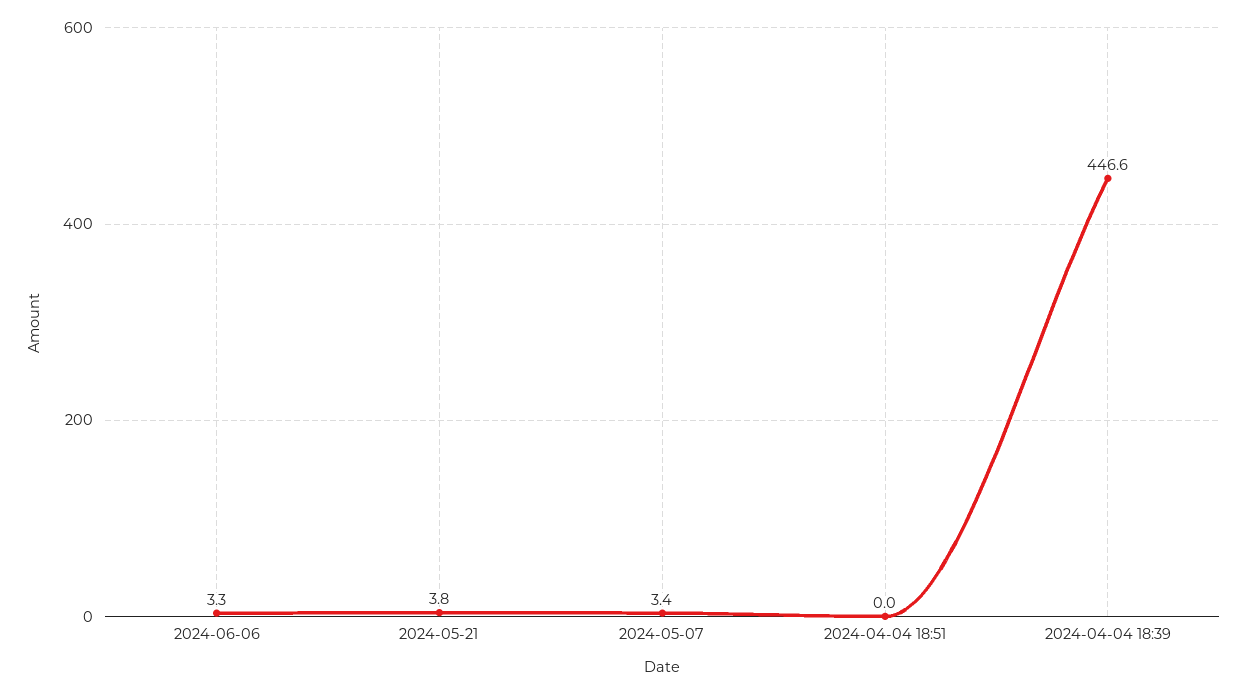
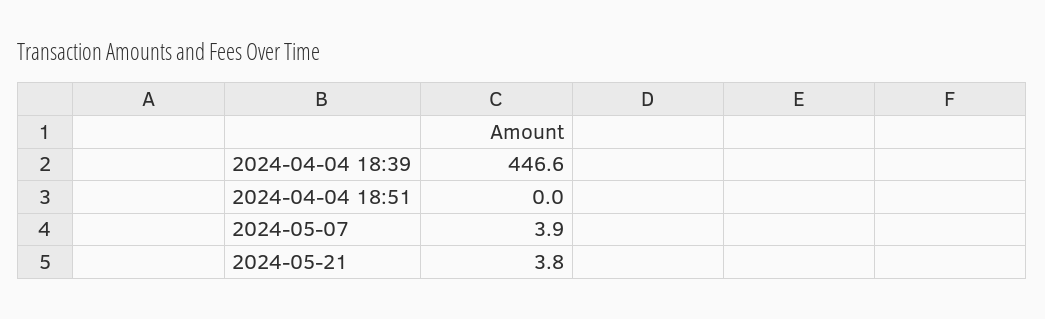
  {
-   "2024-06-06": 3.3,
    "2024-05-21": 3.8,
-   "2024-05-07": 3.4,
+   "2024-05-07": 3.9,
    "2024-04-04 18:51": 0,
    "2024-04-04 18:39": 446.6
  }

